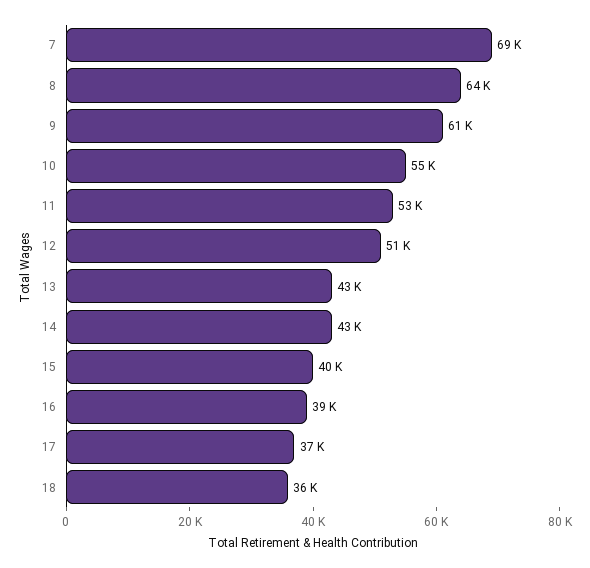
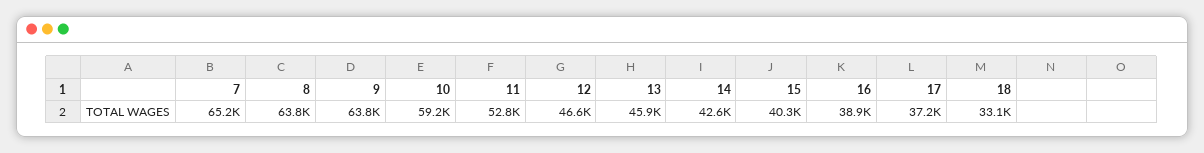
  {
-   "7": 69000,
+   "7": 65200,
    "8": 63800,
-   "9": 61000,
+   "9": 63800,
-   "10": 55000,
+   "10": 59200,
    "11": 52800,
-   "12": 51000,
+   "12": 46600,
-   "13": 43000,
+   "13": 45900,
    "14": 42600,
    "15": 40300,
    "16": 38900,
    "17": 37200,
-   "18": 36000
+   "18": 33100
  }

